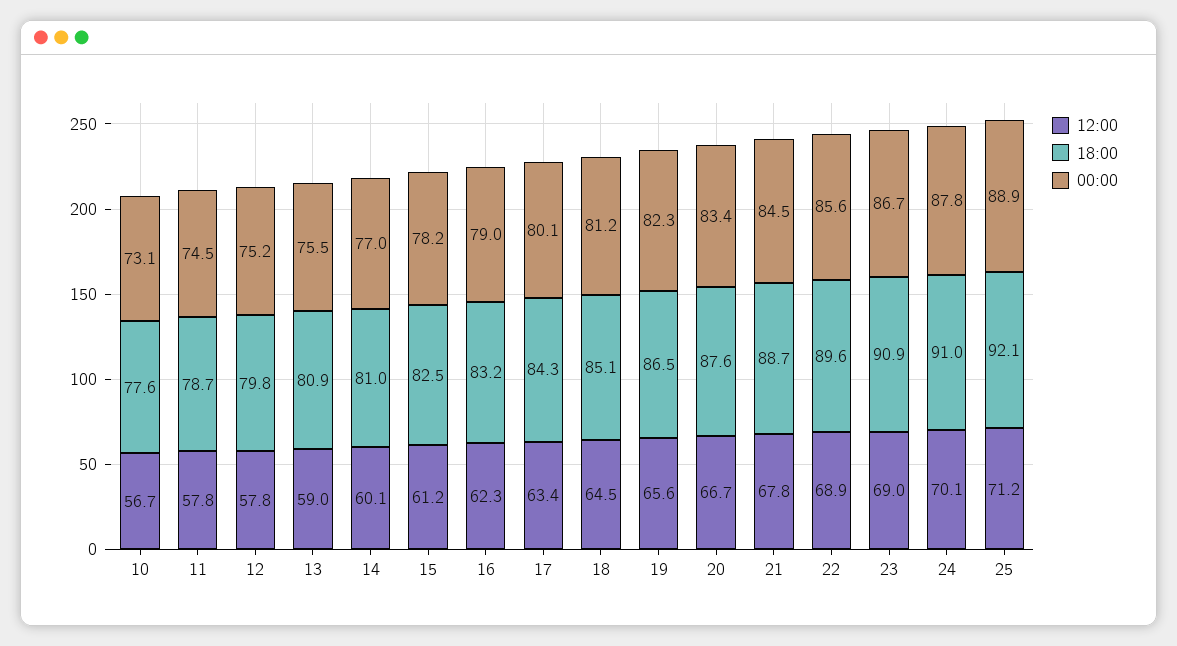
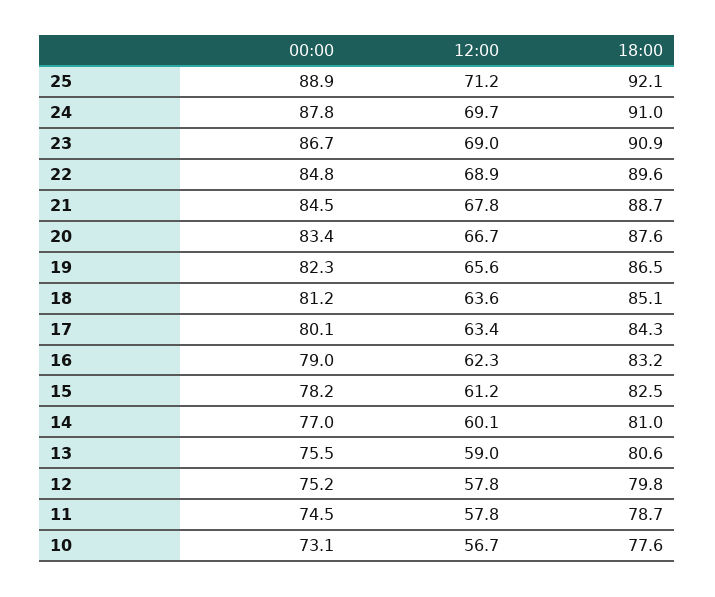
  {
    "12:00": {
      "10": 56.7,
      "11": 57.8,
      "12": 57.8,
      "13": 59,
      "14": 60.1,
      "15": 61.2,
      "16": 62.3,
      "17": 63.4,
-     "18": 64.5,
+     "18": 63.6,
      "19": 65.6,
      "20": 66.7,
      "21": 67.8,
      "22": 68.9,
      "23": 69,
-     "24": 70.1,
+     "24": 69.7,
      "25": 71.2
    },
    "18:00": {
      "10": 77.6,
      "11": 78.7,
      "12": 79.8,
-     "13": 80.9,
+     "13": 80.6,
      "14": 81,
      "15": 82.5,
      "16": 83.2,
      "17": 84.3,
      "18": 85.1,
      "19": 86.5,
      "20": 87.6,
      "21": 88.7,
      "22": 89.6,
      "23": 90.9,
      "24": 91,
      "25": 92.1
    },
    "00:00": {
      "10": 73.1,
      "11": 74.5,
      "12": 75.2,
      "13": 75.5,
      "14": 77,
      "15": 78.2,
      "16": 79,
      "17": 80.1,
      "18": 81.2,
      "19": 82.3,
      "20": 83.4,
      "21": 84.5,
-     "22": 85.6,
+     "22": 84.8,
      "23": 86.7,
      "24": 87.8,
      "25": 88.9
    }
  }

